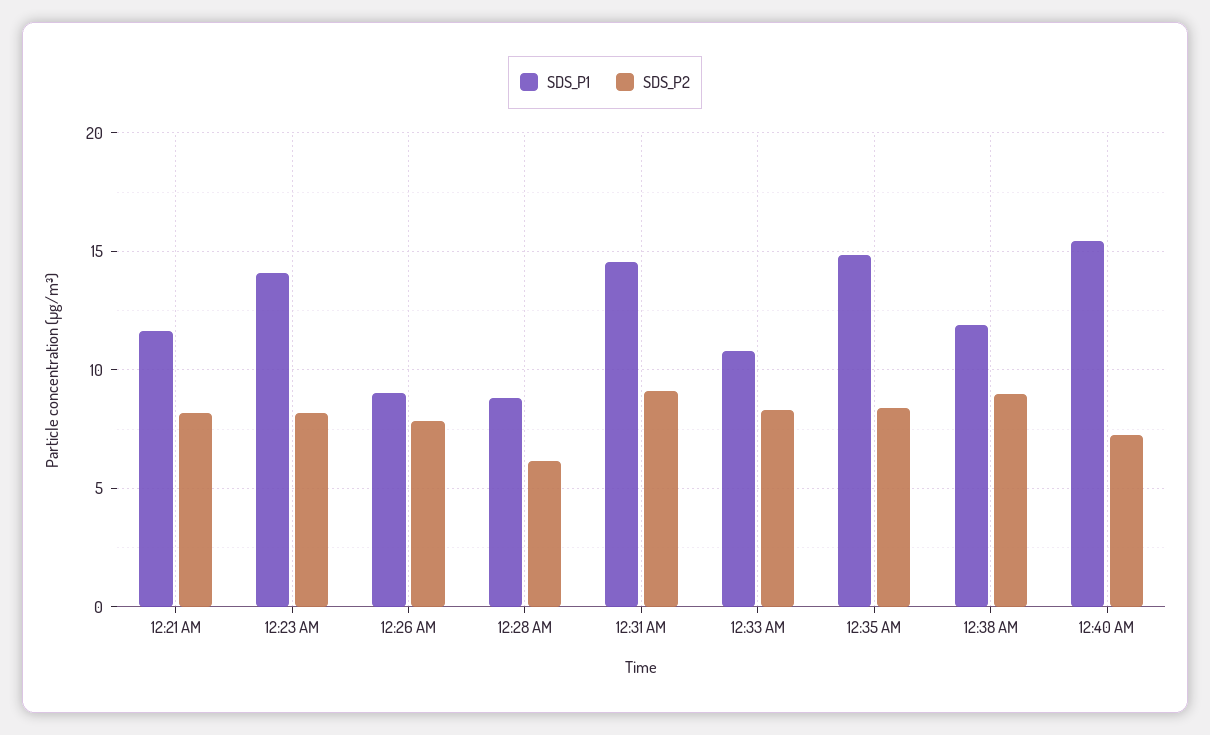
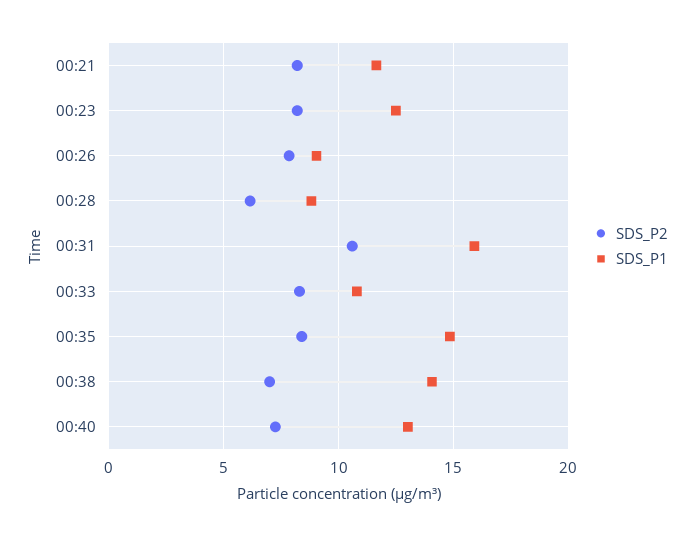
  {
    "SDS_P1": {
      "12:21 AM": 11.5,
-     "12:23 AM": 14,
+     "12:23 AM": 12.5,
      "12:26 AM": 9,
      "12:28 AM": 9,
-     "12:31 AM": 14.5,
+     "12:31 AM": 16,
      "12:33 AM": 11,
      "12:35 AM": 15,
-     "12:38 AM": 12,
+     "12:38 AM": 14,
-     "12:40 AM": 15.5
+     "12:40 AM": 13
    },
    "SDS_P2": {
      "12:21 AM": 8,
      "12:23 AM": 8,
      "12:26 AM": 8,
      "12:28 AM": 6,
-     "12:31 AM": 9,
+     "12:31 AM": 10.5,
      "12:33 AM": 8.5,
      "12:35 AM": 8.5,
-     "12:38 AM": 9,
+     "12:38 AM": 7,
      "12:40 AM": 7.5
    }
  }

